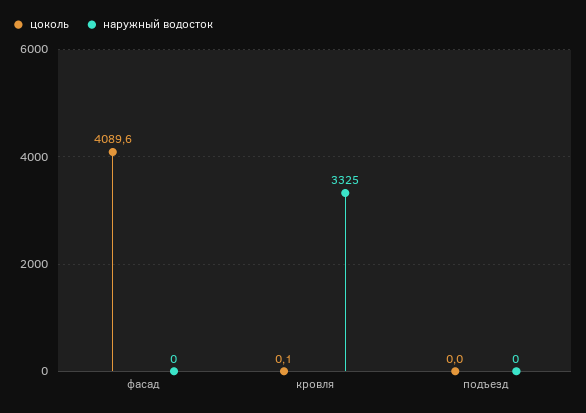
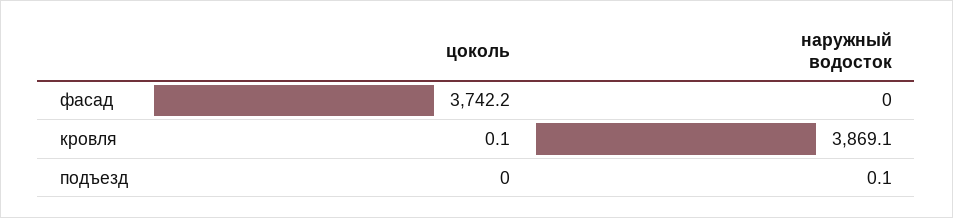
  {
    "цоколь": {
-     "фасад": 4089.6,
+     "фасад": 3742.2,
      "кровля": 0.1,
      "подъезд": 0
    },
    "наружный водосток": {
      "фасад": 0,
-     "кровля": 3325,
+     "кровля": 3869.1,
-     "подъезд": 0
+     "подъезд": 0.1
    }
  }

